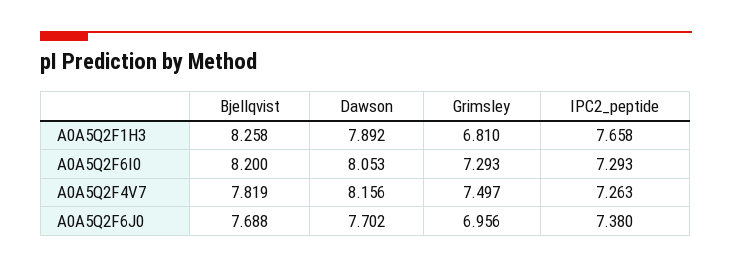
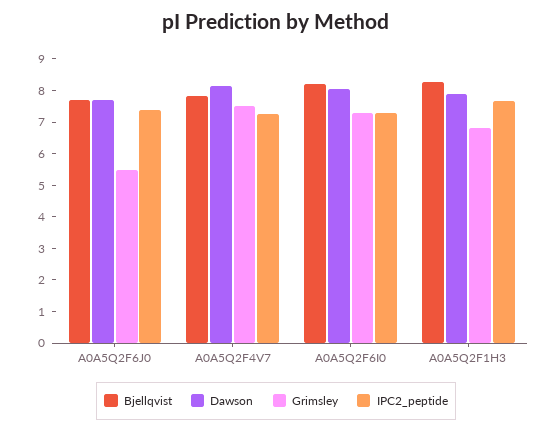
  {
    "Bjellqvist": {
      "A0A5Q2F1H3": 8.258,
      "A0A5Q2F6I0": 8.2,
      "A0A5Q2F4V7": 7.819,
      "A0A5Q2F6J0": 7.688
    },
    "Dawson": {
      "A0A5Q2F1H3": 7.892,
      "A0A5Q2F6I0": 8.053,
      "A0A5Q2F4V7": 8.156,
      "A0A5Q2F6J0": 7.702
    },
    "Grimsley": {
      "A0A5Q2F1H3": 6.81,
      "A0A5Q2F6I0": 7.293,
      "A0A5Q2F4V7": 7.497,
-     "A0A5Q2F6J0": 6.956
+     "A0A5Q2F6J0": 5.5
    },
    "IPC2_peptide": {
      "A0A5Q2F1H3": 7.658,
      "A0A5Q2F6I0": 7.293,
      "A0A5Q2F4V7": 7.263,
      "A0A5Q2F6J0": 7.38
    }
  }

